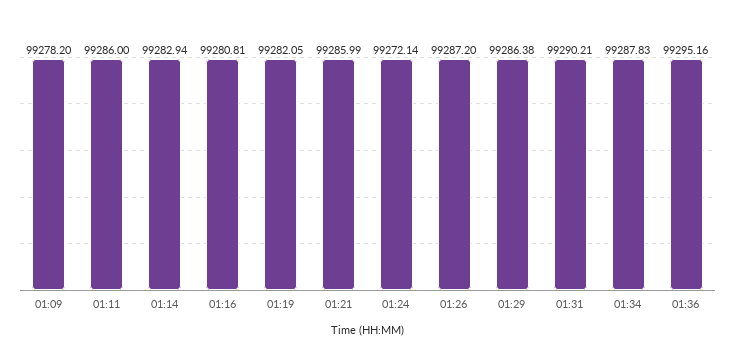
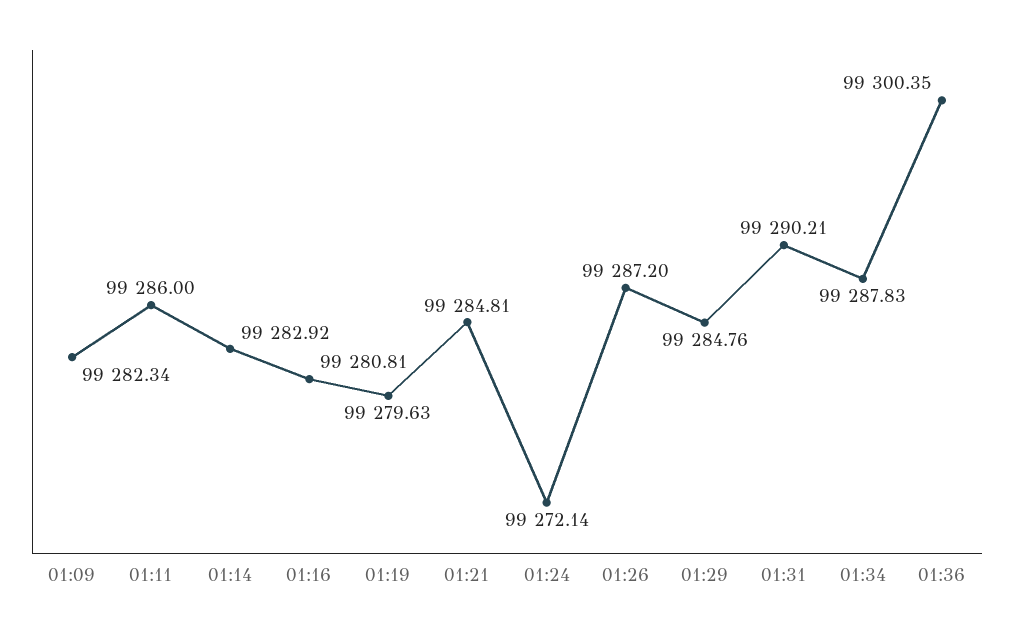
  {
-   "01:09": 99278.2,
+   "01:09": 99282.34,
    "01:11": 99286,
-   "01:14": 99282.94,
+   "01:14": 99282.92,
    "01:16": 99280.81,
-   "01:19": 99282.05,
+   "01:19": 99279.63,
-   "01:21": 99285.99,
+   "01:21": 99284.81,
    "01:24": 99272.14,
    "01:26": 99287.2,
-   "01:29": 99286.38,
+   "01:29": 99284.76,
    "01:31": 99290.21,
    "01:34": 99287.83,
-   "01:36": 99295.16
+   "01:36": 99300.35
  }

